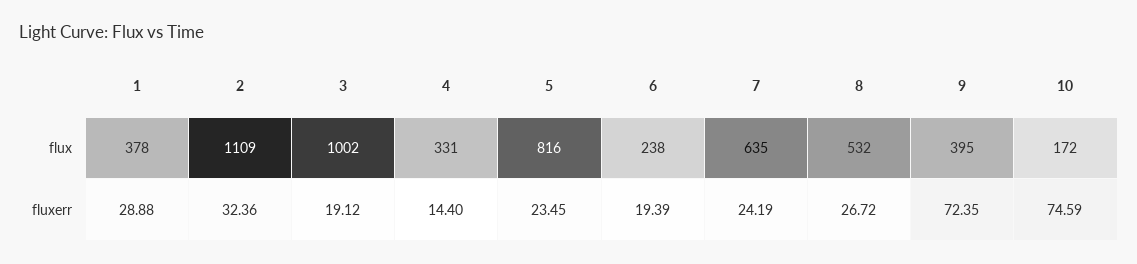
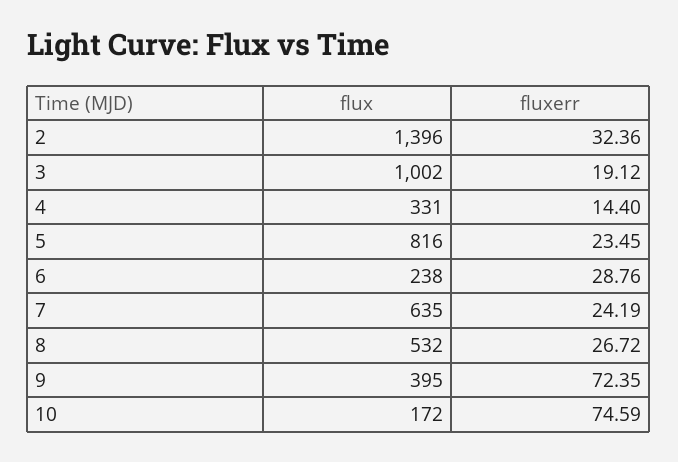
  {
-   "1": {
-     "flux": 378,
-     "fluxerr": 28.88
-   },
    "2": {
-     "flux": 1109,
+     "flux": 1396,
      "fluxerr": 32.36
    },
    "3": {
      "flux": 1002,
      "fluxerr": 19.12
    },
    "4": {
      "flux": 331,
      "fluxerr": 14.4
    },
    "5": {
      "flux": 816,
      "fluxerr": 23.45
    },
    "6": {
      "flux": 238,
-     "fluxerr": 19.39
+     "fluxerr": 28.76
    },
    "7": {
      "flux": 635,
      "fluxerr": 24.19
    },
    "8": {
      "flux": 532,
      "fluxerr": 26.72
    },
    "9": {
      "flux": 395,
      "fluxerr": 72.35
    },
    "10": {
      "flux": 172,
      "fluxerr": 74.59
    }
  }

